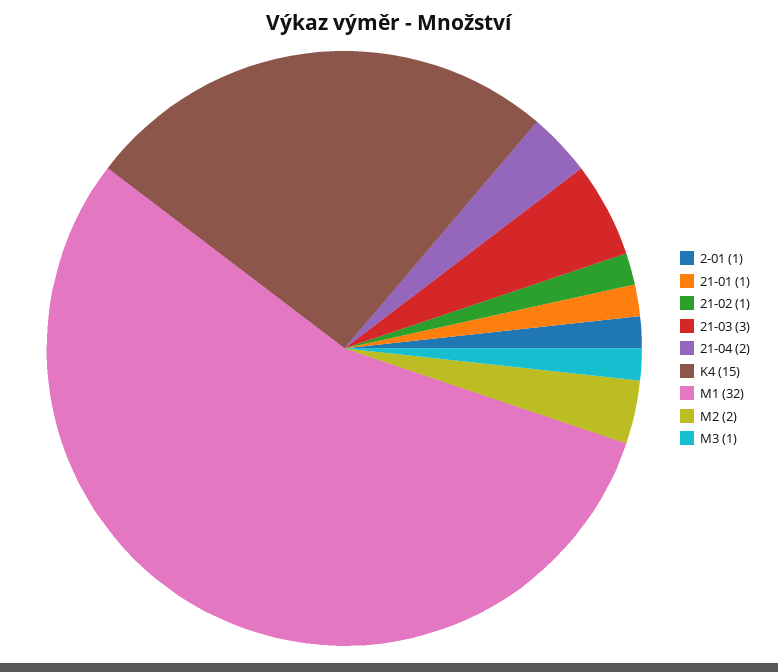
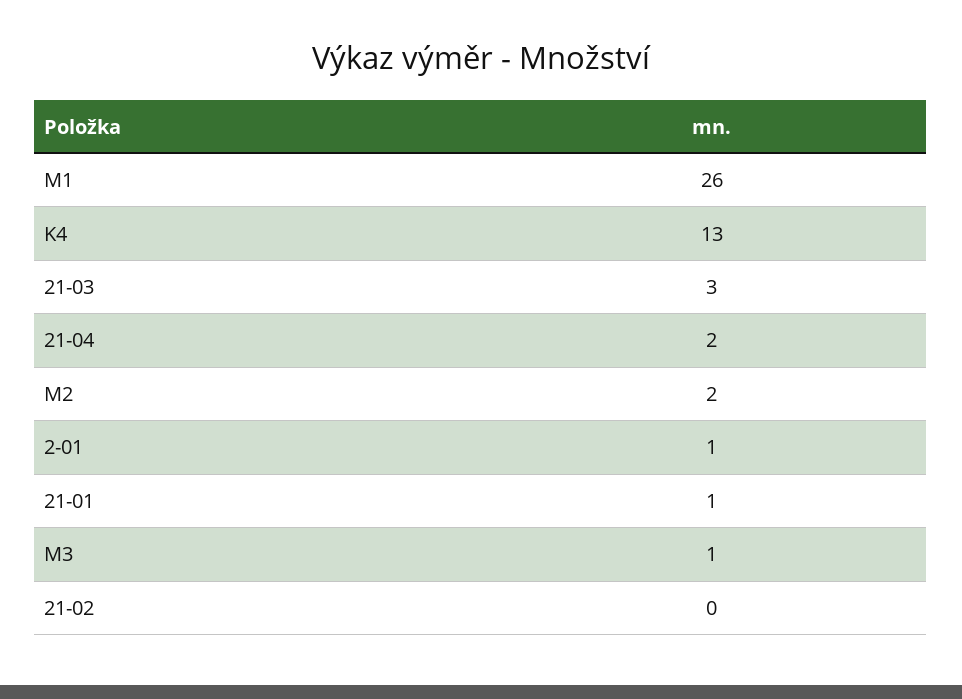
  {
    "2-01": 1,
    "21-01": 1,
-   "21-02": 1,
+   "21-02": 0,
    "21-03": 3,
    "21-04": 2,
-   "K4": 15,
+   "K4": 13,
-   "M1": 32,
+   "M1": 26,
    "M2": 2,
    "M3": 1
  }

